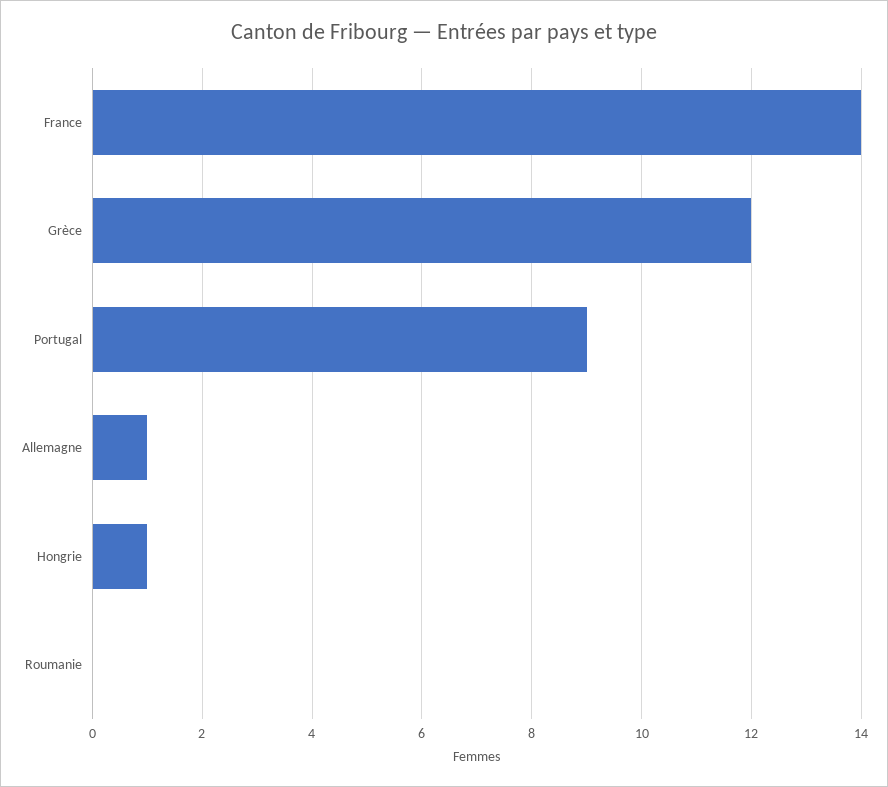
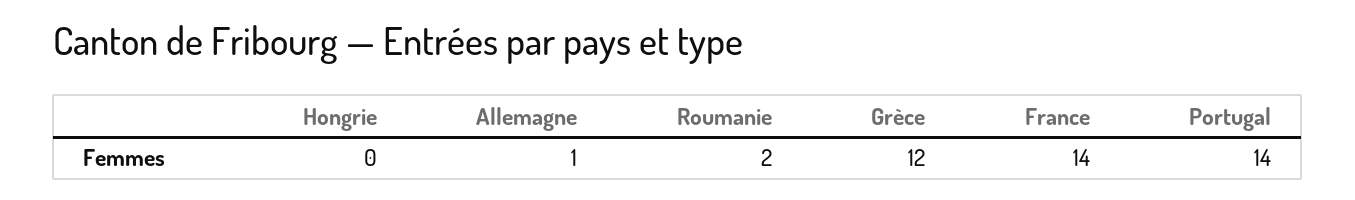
  {
    "France": 14,
    "Grèce": 12,
-   "Portugal": 9,
+   "Portugal": 14,
    "Allemagne": 1,
-   "Hongrie": 1,
+   "Hongrie": 0,
-   "Roumanie": 0
+   "Roumanie": 2
  }

